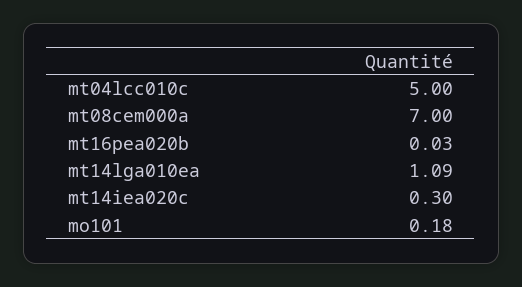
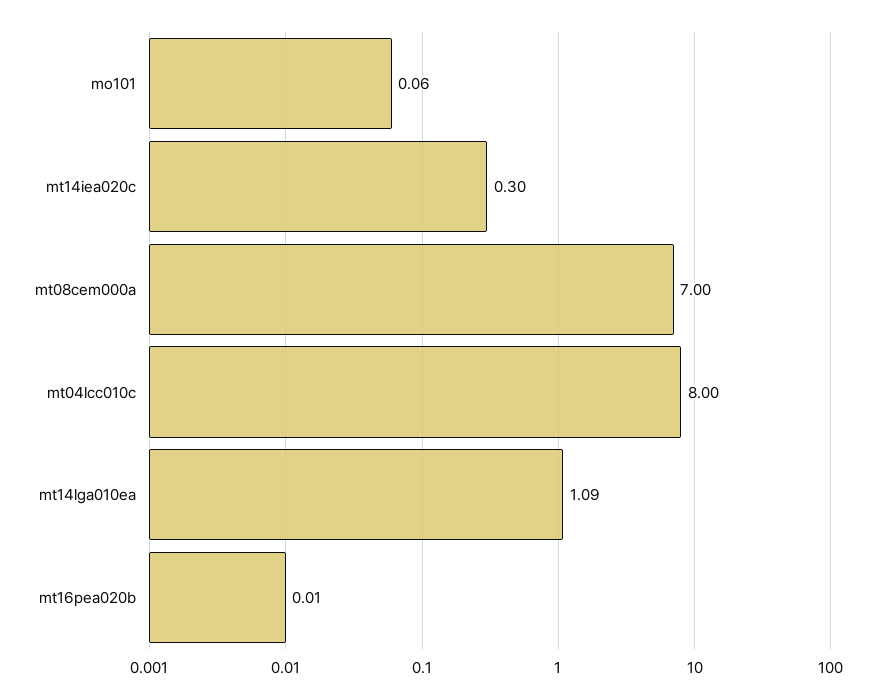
  {
-   "mt04lcc010c": 5,
+   "mt04lcc010c": 8,
    "mt08cem000a": 7,
-   "mt16pea020b": 0.03,
+   "mt16pea020b": 0.01,
    "mt14lga010ea": 1.09,
    "mt14iea020c": 0.3,
-   "mo101": 0.18
+   "mo101": 0.06
  }

